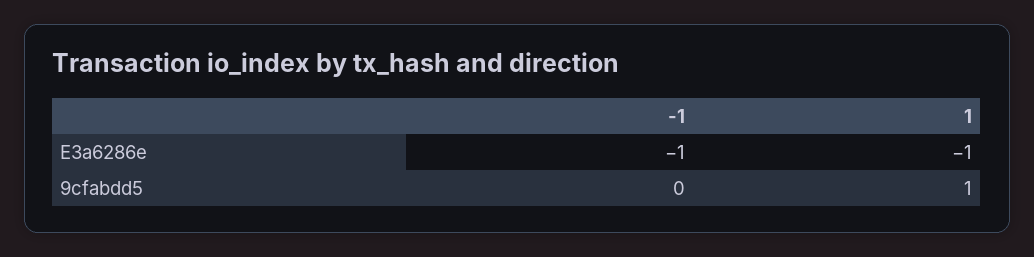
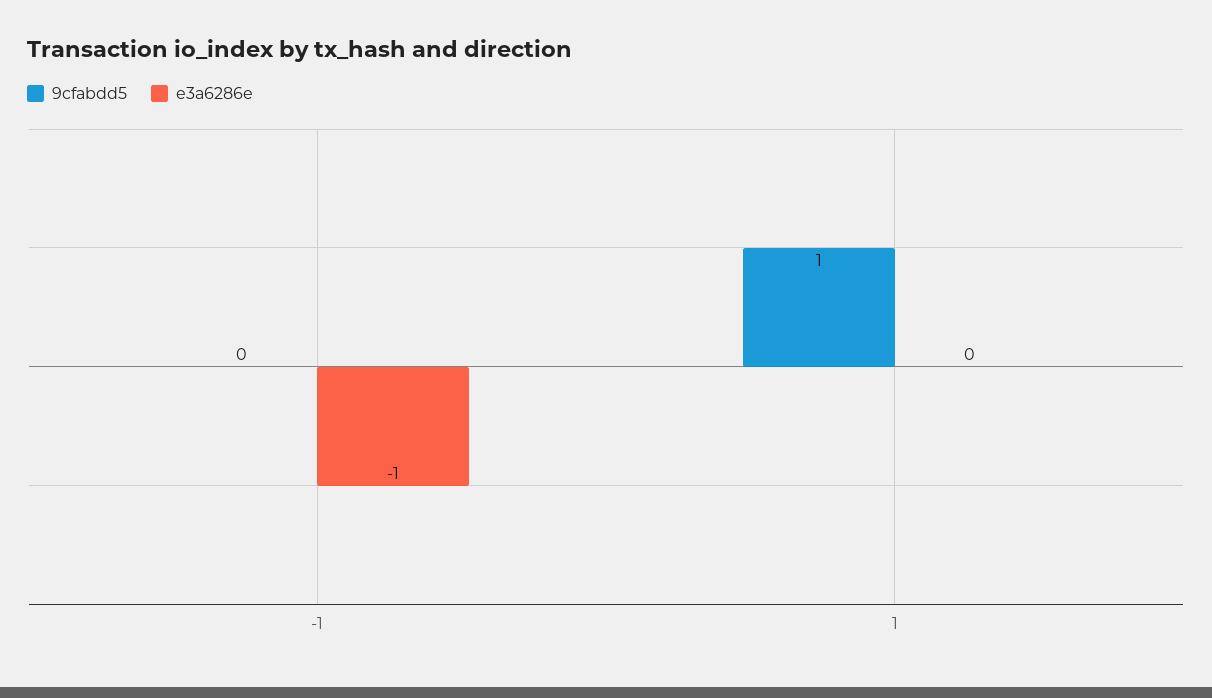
  {
    "E3a6286e": {
      "-1": -1,
-     "1": -1
+     "1": 0
    },
    "9cfabdd5": {
      "-1": 0,
      "1": 1
    }
  }

